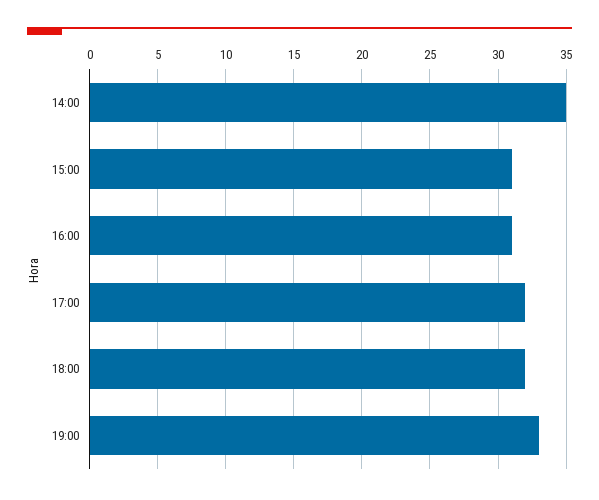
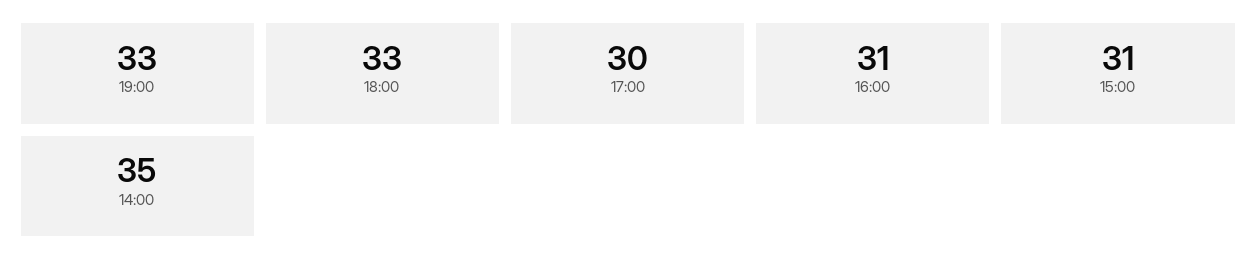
  {
    "14:00": 35,
    "15:00": 31,
    "16:00": 31,
-   "17:00": 32,
+   "17:00": 30,
-   "18:00": 32,
+   "18:00": 33,
    "19:00": 33
  }

